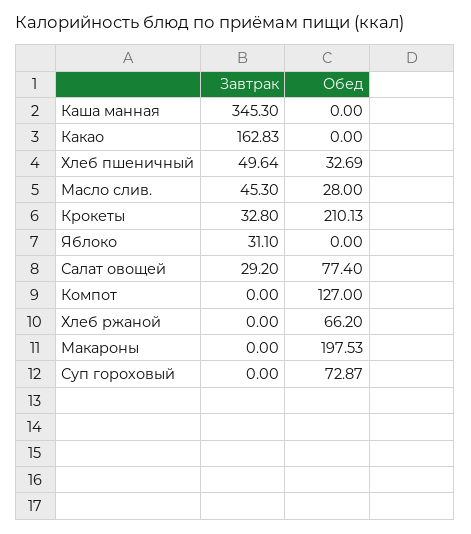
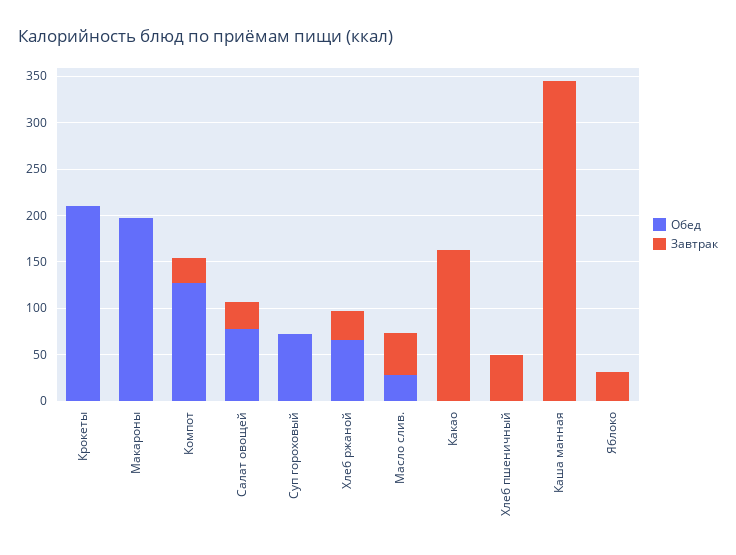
  {
    "Завтрак": {
      "Каша манная": 345.3,
      "Какао": 162.83,
      "Хлеб пшеничный": 49.64,
      "Масло слив.": 45.3,
-     "Крокеты": 32.8,
+     "Крокеты": 0,
      "Яблоко": 31.1,
      "Салат овощей": 29.2,
-     "Компот": 0,
+     "Компот": 30,
-     "Хлеб ржаной": 0,
+     "Хлеб ржаной": 30,
      "Макароны": 0,
      "Суп гороховый": 0
    },
    "Обед": {
      "Каша манная": 0,
      "Какао": 0,
-     "Хлеб пшеничный": 32.69,
+     "Хлеб пшеничный": 0,
      "Масло слив.": 28,
      "Крокеты": 210.13,
      "Яблоко": 0,
      "Салат овощей": 77.4,
      "Компот": 127,
      "Хлеб ржаной": 66.2,
      "Макароны": 197.53,
      "Суп гороховый": 72.87
    }
  }

